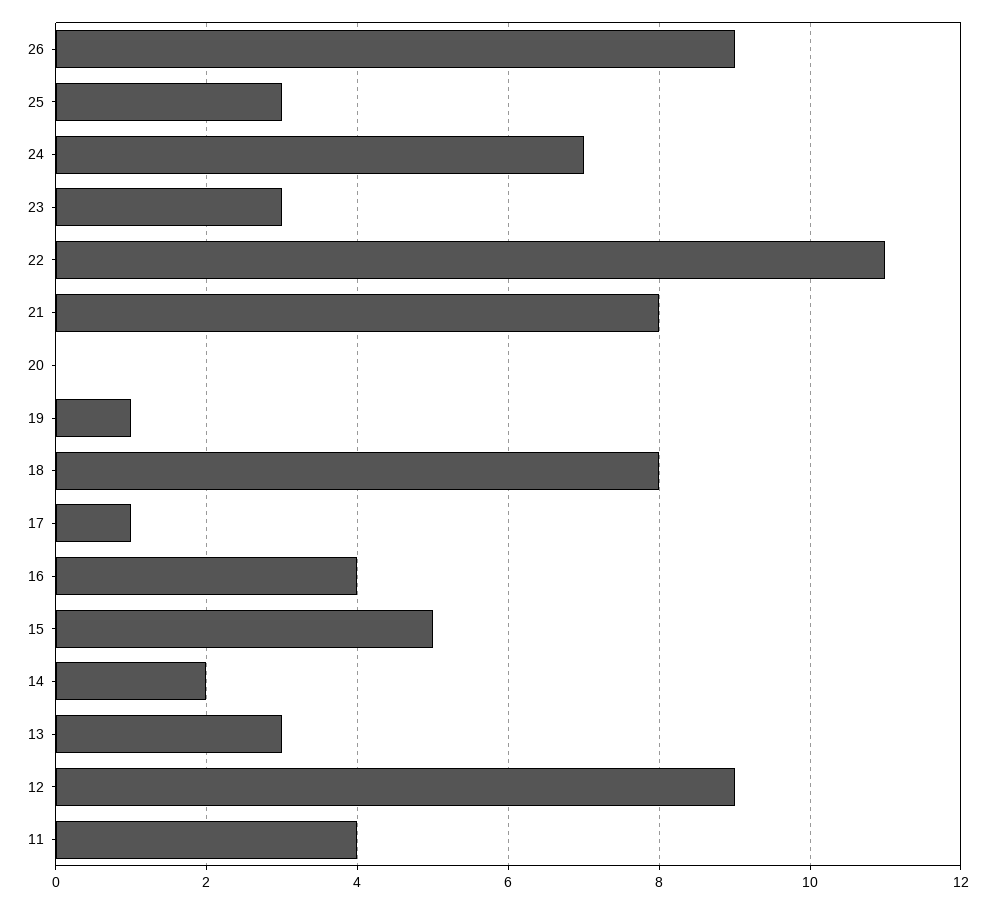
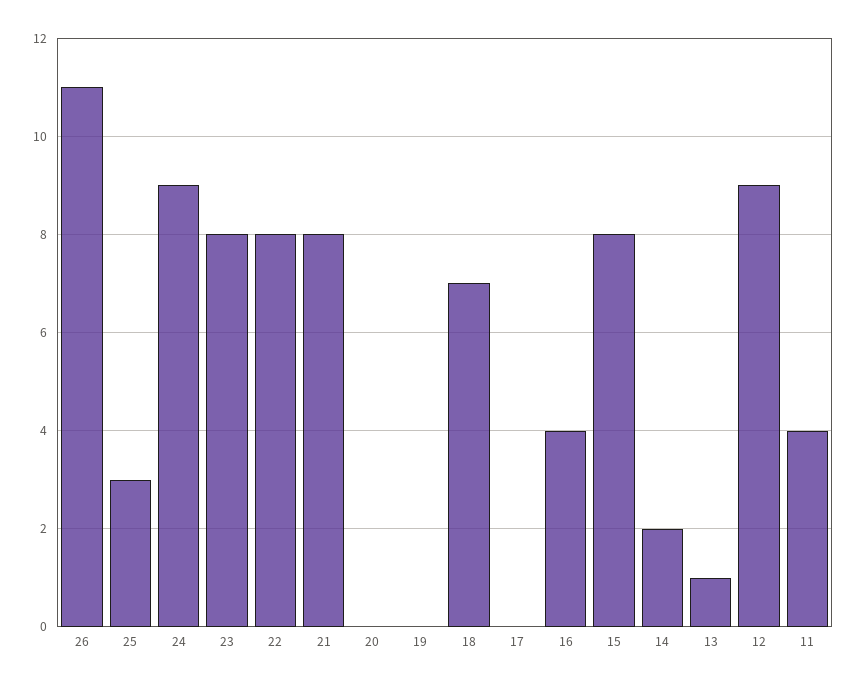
  {
-   "26": 9,
+   "26": 11,
    "25": 3,
-   "24": 7,
+   "24": 9,
-   "23": 3,
+   "23": 8,
-   "22": 11,
+   "22": 8,
    "21": 8,
    "20": 0,
-   "19": 1,
+   "19": 0,
-   "18": 8,
+   "18": 7,
-   "17": 1,
+   "17": 0,
    "16": 4,
-   "15": 5,
+   "15": 8,
    "14": 2,
-   "13": 3,
+   "13": 1,
    "12": 9,
    "11": 4
  }

